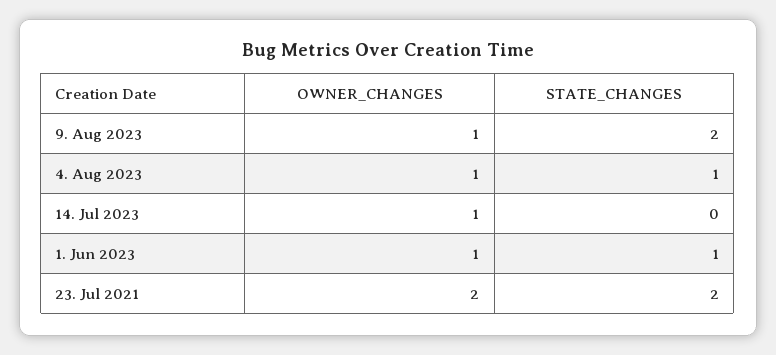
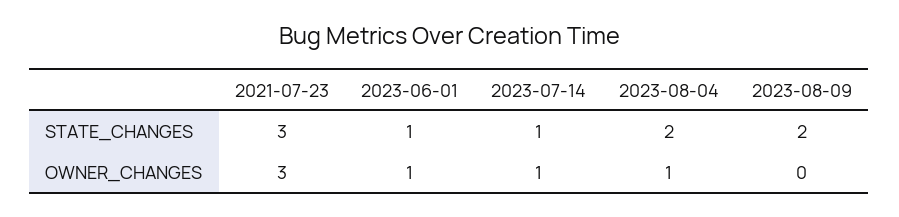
  {
    "OWNER_CHANGES": {
-     "9. Aug 2023": 1,
+     "9. Aug 2023": 0,
      "4. Aug 2023": 1,
      "14. Jul 2023": 1,
      "1. Jun 2023": 1,
-     "23. Jul 2021": 2
+     "23. Jul 2021": 3
    },
    "STATE_CHANGES": {
      "9. Aug 2023": 2,
-     "4. Aug 2023": 1,
+     "4. Aug 2023": 2,
-     "14. Jul 2023": 0,
+     "14. Jul 2023": 1,
      "1. Jun 2023": 1,
-     "23. Jul 2021": 2
+     "23. Jul 2021": 3
    }
  }

